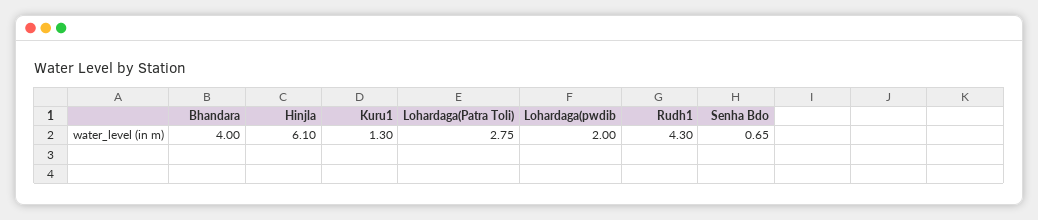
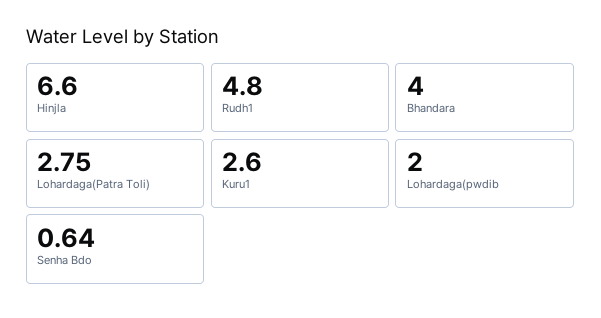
  {
    "Bhandara": 4,
-   "Hinjla": 6.1,
+   "Hinjla": 6.6,
-   "Kuru1": 1.3,
+   "Kuru1": 2.6,
    "Lohardaga(Patra Toli)": 2.75,
    "Lohardaga(pwdib": 2,
-   "Rudh1": 4.3,
+   "Rudh1": 4.8,
-   "Senha Bdo": 0.65
+   "Senha Bdo": 0.64
  }

